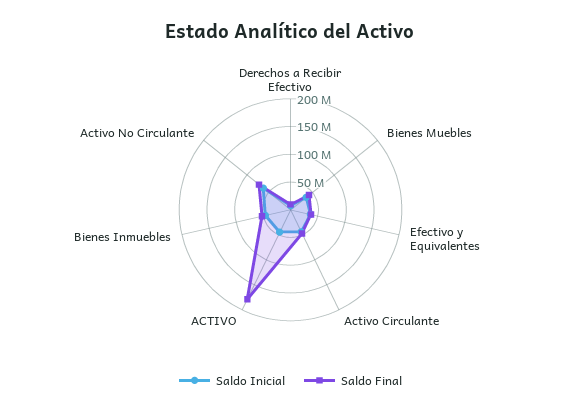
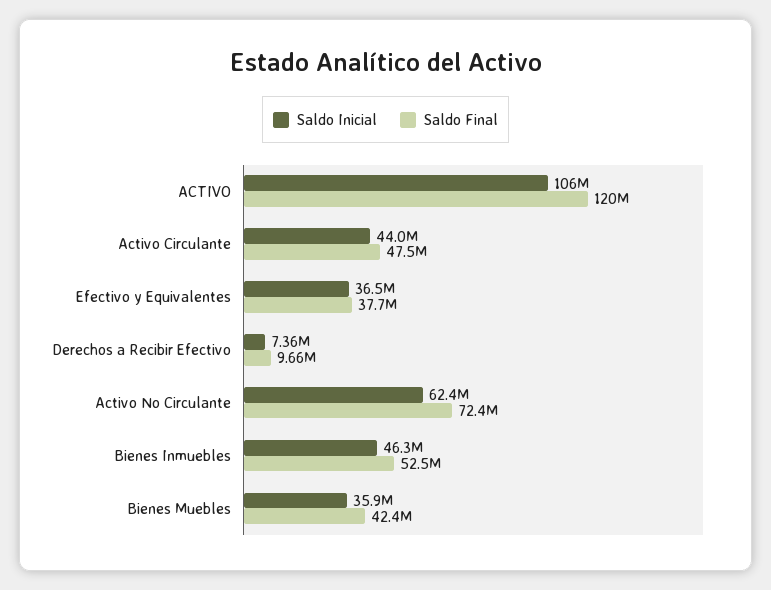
  {
    "Saldo Inicial": {
      "Derechos a Recibir Efectivo": 7360000,
      "Bienes Muebles": 35900000,
      "Efectivo y Equivalentes": 36500000,
      "Activo Circulante": 44000000,
-     "ACTIVO": 50000000,
+     "ACTIVO": 106000000,
      "Bienes Inmuebles": 46300000,
      "Activo No Circulante": 62400000
    },
    "Saldo Final": {
      "Derechos a Recibir Efectivo": 9660000,
      "Bienes Muebles": 42400000,
      "Efectivo y Equivalentes": 37700000,
      "Activo Circulante": 47500000,
-     "ACTIVO": 175000000,
+     "ACTIVO": 120000000,
      "Bienes Inmuebles": 52500000,
      "Activo No Circulante": 72400000
    }
  }

